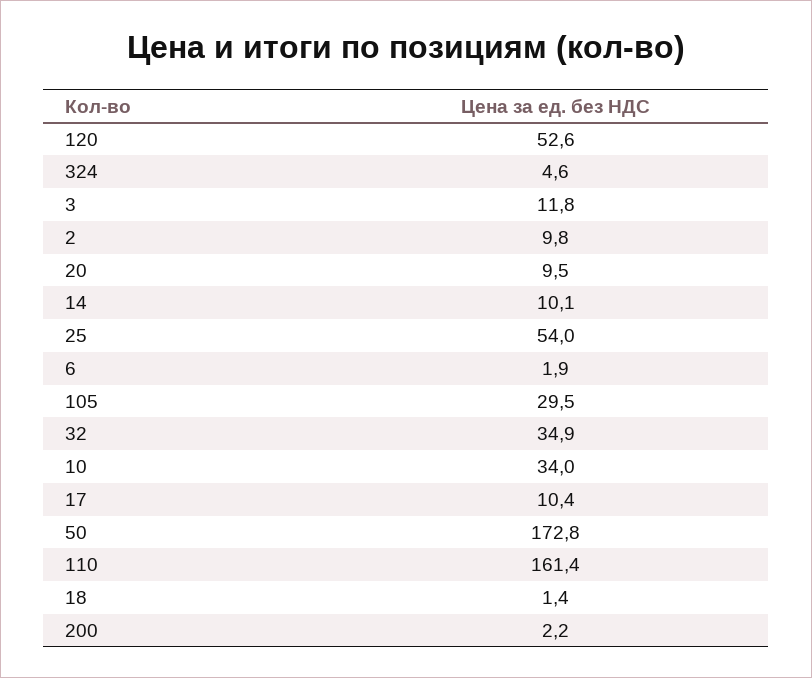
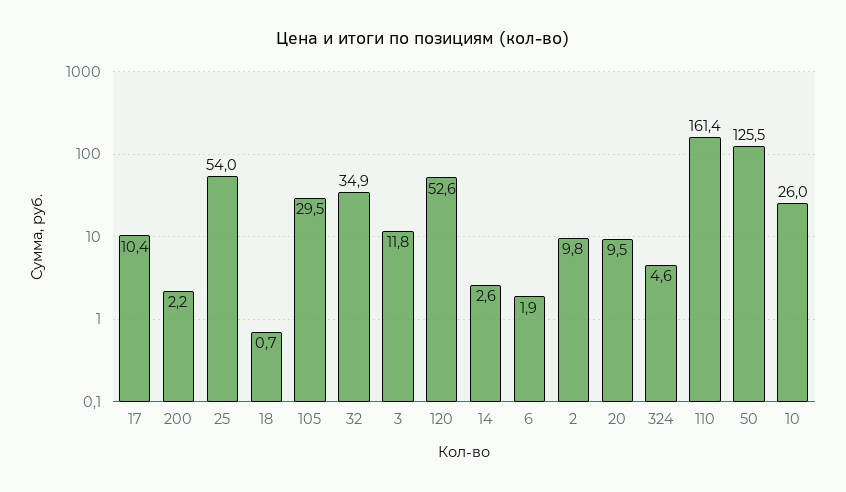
  {
    "120": 52.6,
    "324": 4.6,
    "3": 11.8,
    "2": 9.8,
    "20": 9.5,
-   "14": 10.1,
+   "14": 2.6,
    "25": 54,
    "6": 1.9,
    "105": 29.5,
    "32": 34.9,
-   "10": 34,
+   "10": 26,
    "17": 10.4,
-   "50": 172.8,
+   "50": 125.5,
    "110": 161.4,
-   "18": 1.4,
+   "18": 0.7,
    "200": 2.2
  }

